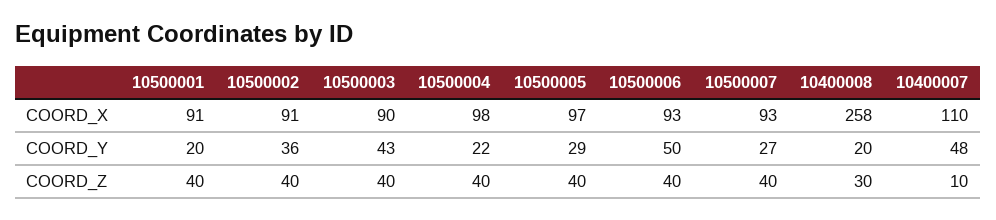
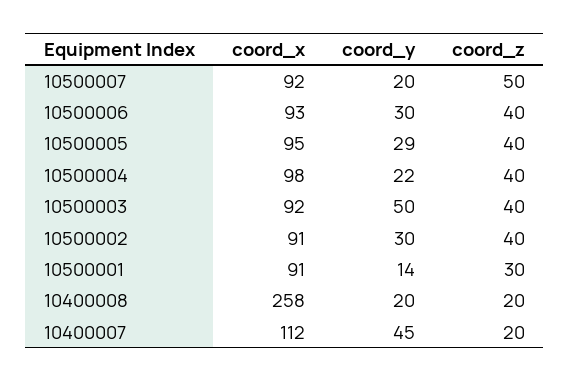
  {
    "10500001": {
      "COORD_X": 91,
-     "COORD_Y": 20,
+     "COORD_Y": 14,
-     "COORD_Z": 40
+     "COORD_Z": 30
    },
    "10500002": {
      "COORD_X": 91,
-     "COORD_Y": 36,
+     "COORD_Y": 30,
      "COORD_Z": 40
    },
    "10500003": {
-     "COORD_X": 90,
+     "COORD_X": 92,
-     "COORD_Y": 43,
+     "COORD_Y": 50,
      "COORD_Z": 40
    },
    "10500004": {
      "COORD_X": 98,
      "COORD_Y": 22,
      "COORD_Z": 40
    },
    "10500005": {
-     "COORD_X": 97,
+     "COORD_X": 95,
      "COORD_Y": 29,
      "COORD_Z": 40
    },
    "10500006": {
      "COORD_X": 93,
-     "COORD_Y": 50,
+     "COORD_Y": 30,
      "COORD_Z": 40
    },
    "10500007": {
-     "COORD_X": 93,
+     "COORD_X": 92,
-     "COORD_Y": 27,
+     "COORD_Y": 20,
-     "COORD_Z": 40
+     "COORD_Z": 50
    },
    "10400008": {
      "COORD_X": 258,
      "COORD_Y": 20,
-     "COORD_Z": 30
+     "COORD_Z": 20
    },
    "10400007": {
-     "COORD_X": 110,
+     "COORD_X": 112,
-     "COORD_Y": 48,
+     "COORD_Y": 45,
-     "COORD_Z": 10
+     "COORD_Z": 20
    }
  }

